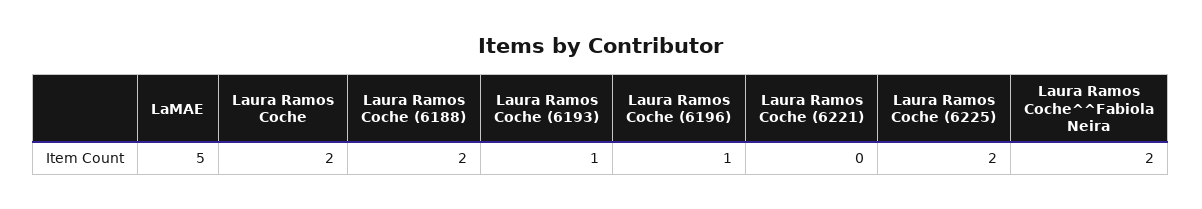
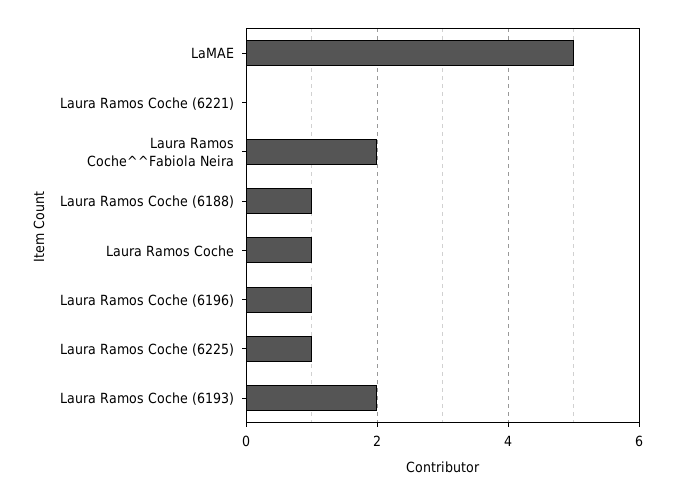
  {
    "LaMAE": 5,
-   "Laura Ramos Coche": 2,
+   "Laura Ramos Coche": 1,
-   "Laura Ramos Coche (6188)": 2,
+   "Laura Ramos Coche (6188)": 1,
-   "Laura Ramos Coche (6193)": 1,
+   "Laura Ramos Coche (6193)": 2,
    "Laura Ramos Coche (6196)": 1,
    "Laura Ramos Coche (6221)": 0,
-   "Laura Ramos Coche (6225)": 2,
+   "Laura Ramos Coche (6225)": 1,
    "Laura Ramos Coche^^Fabiola Neira": 2
  }

